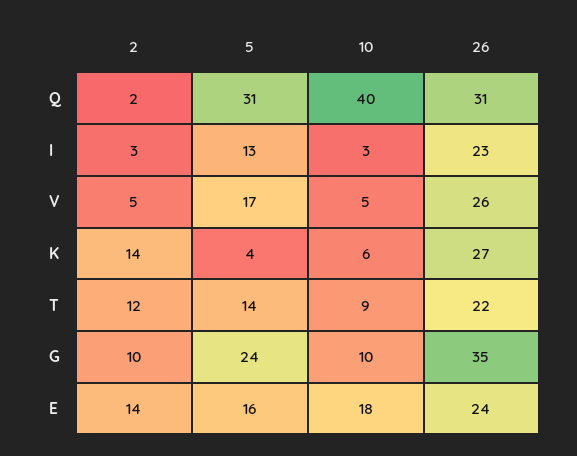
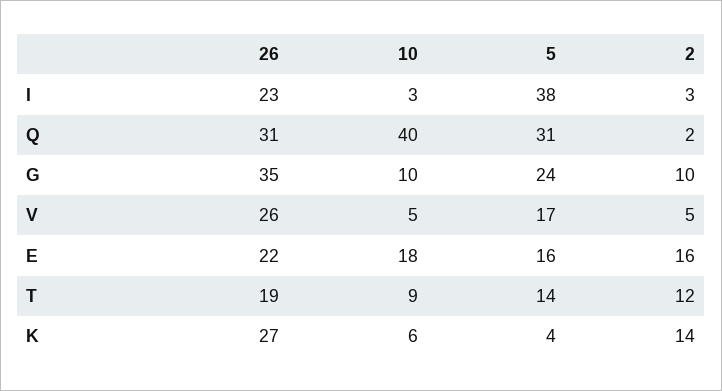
  {
    "2": {
      "Q": 2,
      "I": 3,
      "V": 5,
      "K": 14,
      "T": 12,
      "G": 10,
-     "E": 14
+     "E": 16
    },
    "5": {
      "Q": 31,
-     "I": 13,
+     "I": 38,
      "V": 17,
      "K": 4,
      "T": 14,
      "G": 24,
      "E": 16
    },
    "10": {
      "Q": 40,
      "I": 3,
      "V": 5,
      "K": 6,
      "T": 9,
      "G": 10,
      "E": 18
    },
    "26": {
      "Q": 31,
      "I": 23,
      "V": 26,
      "K": 27,
-     "T": 22,
+     "T": 19,
      "G": 35,
-     "E": 24
+     "E": 22
    }
  }

